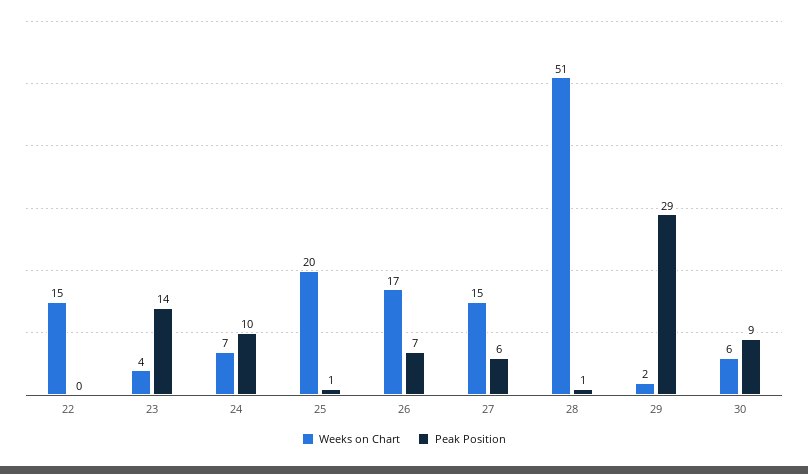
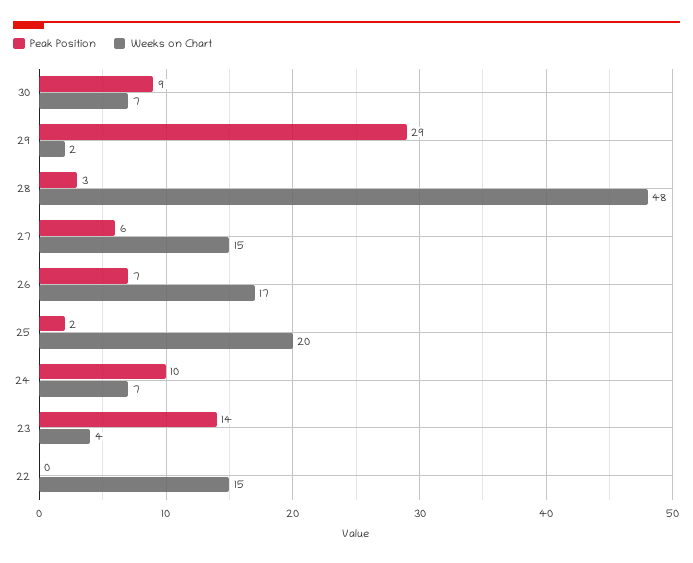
  {
    "Weeks on Chart": {
      "22": 15,
      "23": 4,
      "24": 7,
      "25": 20,
      "26": 17,
      "27": 15,
-     "28": 51,
+     "28": 48,
      "29": 2,
-     "30": 6
+     "30": 7
    },
    "Peak Position": {
      "22": 0,
      "23": 14,
      "24": 10,
-     "25": 1,
+     "25": 2,
      "26": 7,
      "27": 6,
-     "28": 1,
+     "28": 3,
      "29": 29,
      "30": 9
    }
  }

